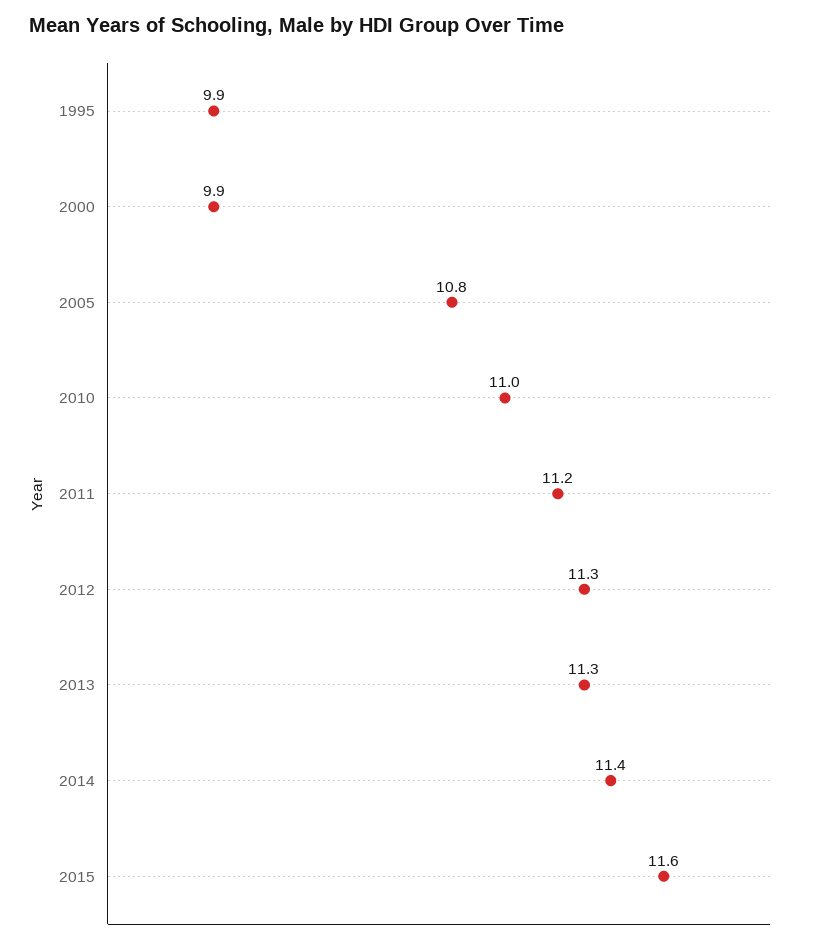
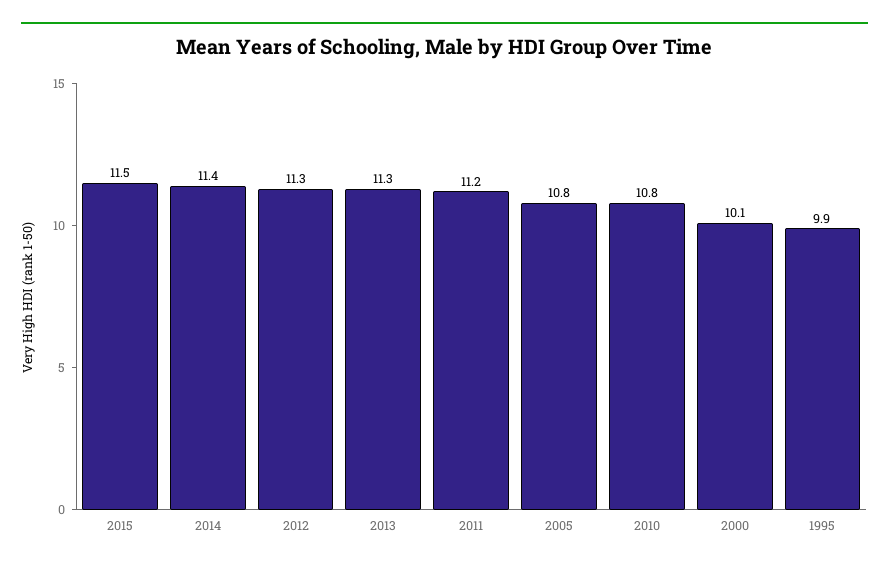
  {
    "1995": 9.9,
-   "2000": 9.9,
+   "2000": 10.1,
    "2005": 10.8,
-   "2010": 11,
+   "2010": 10.8,
    "2011": 11.2,
    "2012": 11.3,
    "2013": 11.3,
    "2014": 11.4,
-   "2015": 11.6
+   "2015": 11.5
  }

